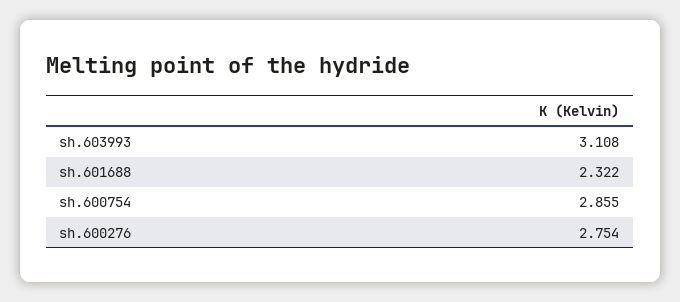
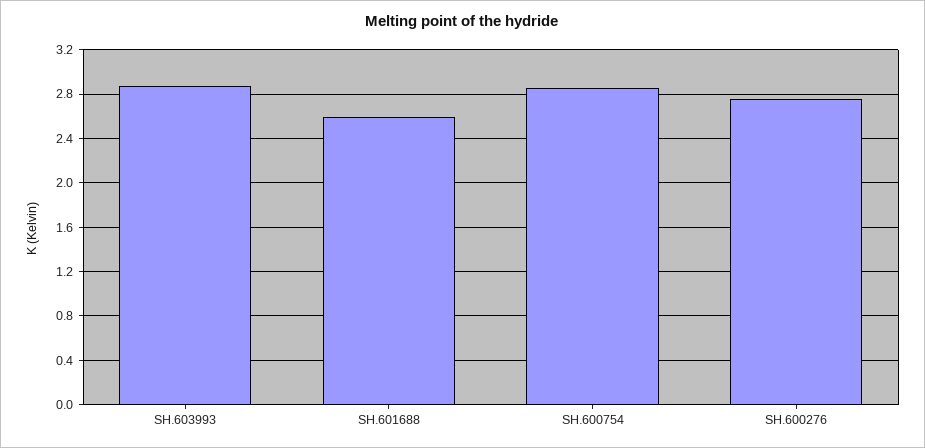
  {
-   "sh.603993": 3.108,
+   "sh.603993": 2.9,
-   "sh.601688": 2.322,
+   "sh.601688": 2.6,
    "sh.600754": 2.855,
    "sh.600276": 2.754
  }

